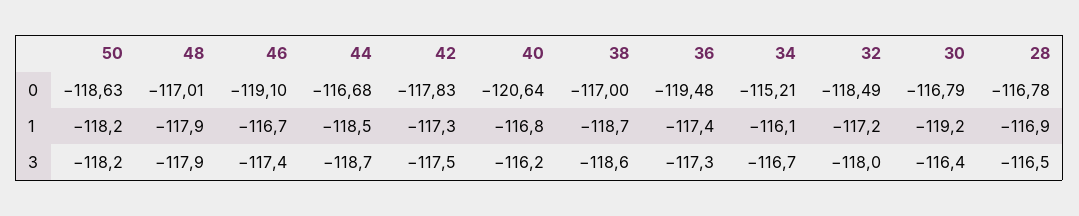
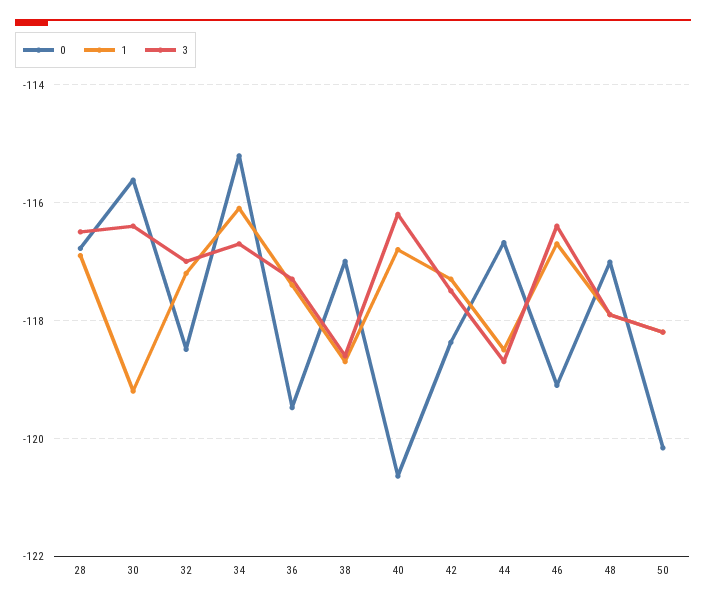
  {
    "0": {
-     "50": -118.63,
+     "50": -120.2,
      "48": -117.01,
      "46": -119.1,
      "44": -116.68,
-     "42": -117.83,
+     "42": -118.4,
      "40": -120.64,
      "38": -117,
      "36": -119.48,
      "34": -115.21,
      "32": -118.49,
-     "30": -116.79,
+     "30": -115.6,
      "28": -116.78
    },
    "1": {
      "50": -118.2,
      "48": -117.9,
      "46": -116.7,
      "44": -118.5,
      "42": -117.3,
      "40": -116.8,
      "38": -118.7,
      "36": -117.4,
      "34": -116.1,
      "32": -117.2,
      "30": -119.2,
      "28": -116.9
    },
    "3": {
      "50": -118.2,
      "48": -117.9,
-     "46": -117.4,
+     "46": -116.4,
      "44": -118.7,
      "42": -117.5,
      "40": -116.2,
      "38": -118.6,
      "36": -117.3,
      "34": -116.7,
-     "32": -118,
+     "32": -117,
      "30": -116.4,
      "28": -116.5
    }
  }

